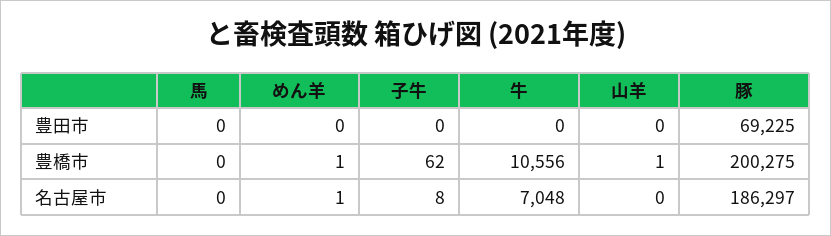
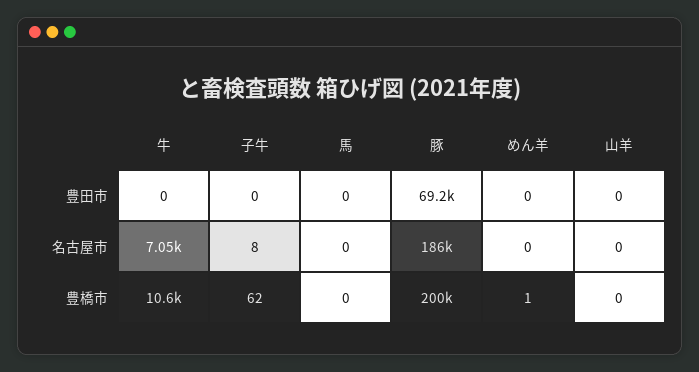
  {
    "馬": {
      "豊田市": 0,
      "豊橋市": 0,
      "名古屋市": 0
    },
    "めん羊": {
      "豊田市": 0,
      "豊橋市": 1,
-     "名古屋市": 1
+     "名古屋市": 0
    },
    "子牛": {
      "豊田市": 0,
      "豊橋市": 62,
      "名古屋市": 8
    },
    "牛": {
      "豊田市": 0,
      "豊橋市": 10556,
      "名古屋市": 7048
    },
    "山羊": {
      "豊田市": 0,
-     "豊橋市": 1,
+     "豊橋市": 0,
      "名古屋市": 0
    },
    "豚": {
      "豊田市": 69225,
      "豊橋市": 200275,
      "名古屋市": 186297
    }
  }

